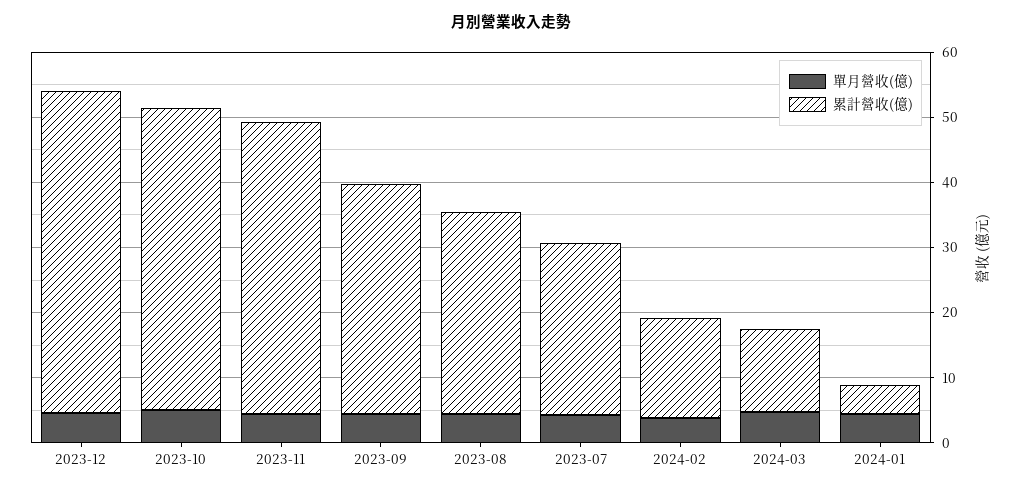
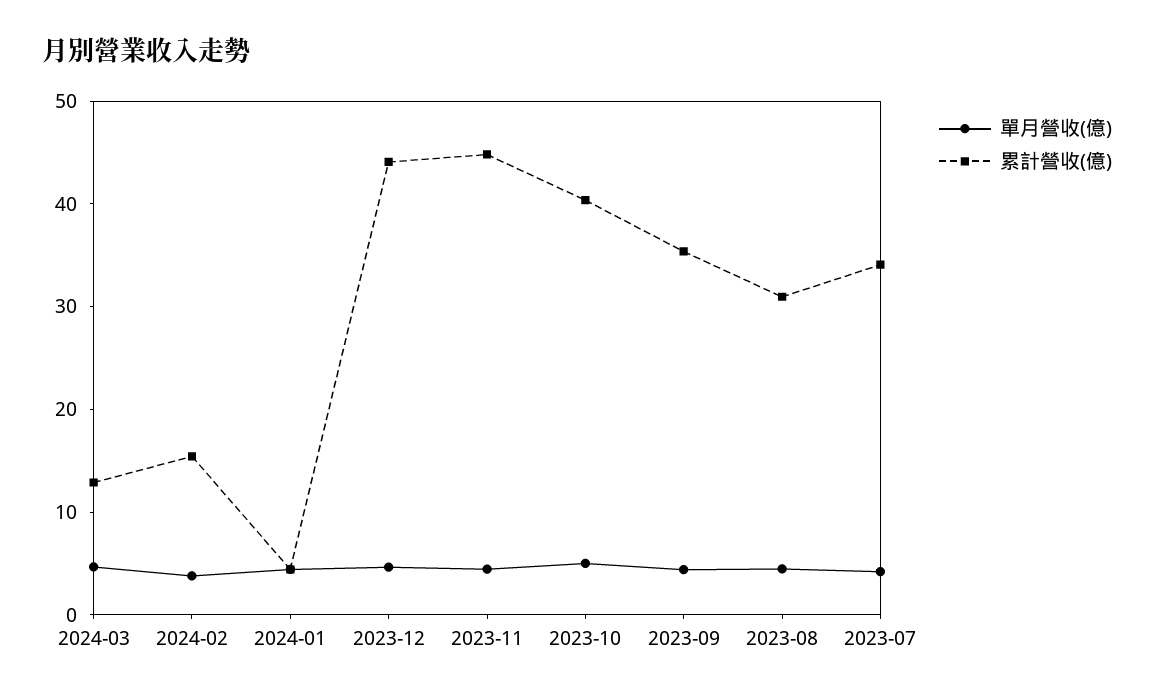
  {
    "單月營收(億)": {
      "2023-12": 4,
      "2023-10": 6,
      "2023-11": 4,
      "2023-09": 4,
      "2023-08": 4,
      "2023-07": 4,
      "2024-02": 4,
      "2024-03": 4,
      "2024-01": 4
    },
    "累計營收(億)": {
-     "2023-12": 50,
+     "2023-12": 44,
-     "2023-10": 46,
+     "2023-10": 40,
      "2023-11": 44,
      "2023-09": 36,
      "2023-08": 30,
-     "2023-07": 26,
+     "2023-07": 34,
      "2024-02": 16,
      "2024-03": 12,
      "2024-01": 4
    }
  }

